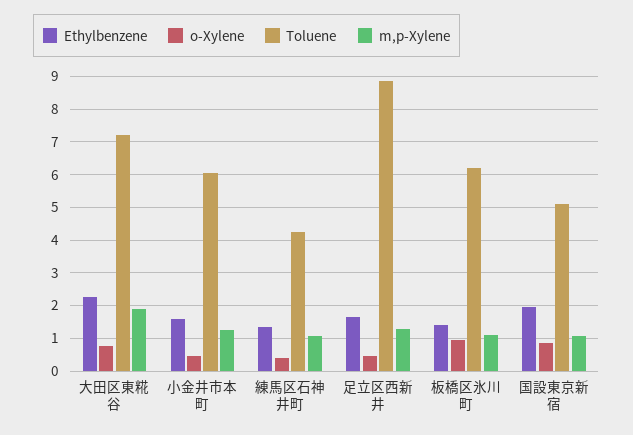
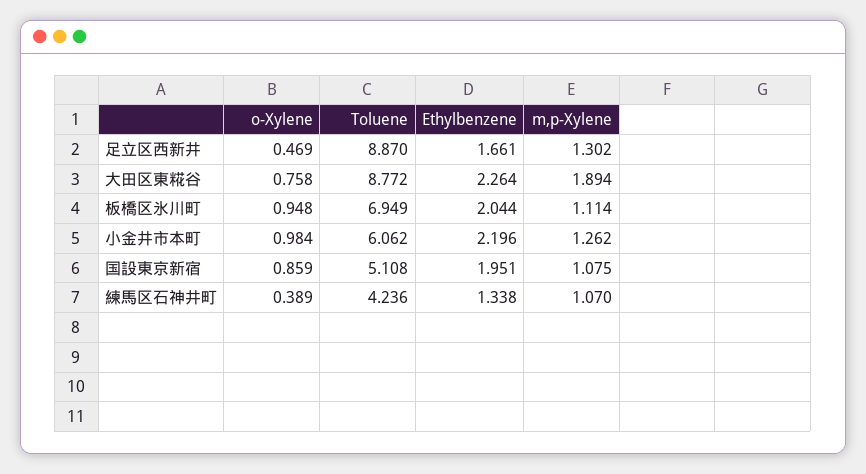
  {
    "Ethylbenzene": {
      "大田区東糀谷": 2.264,
-     "小金井市本町": 1.6,
+     "小金井市本町": 2.196,
      "練馬区石神井町": 1.338,
      "足立区西新井": 1.661,
-     "板橋区氷川町": 1.4,
+     "板橋区氷川町": 2.044,
      "国設東京新宿": 1.951
    },
    "o-Xylene": {
      "大田区東糀谷": 0.758,
-     "小金井市本町": 0.4,
+     "小金井市本町": 0.984,
      "練馬区石神井町": 0.389,
      "足立区西新井": 0.469,
      "板橋区氷川町": 0.948,
      "国設東京新宿": 0.859
    },
    "Toluene": {
-     "大田区東糀谷": 7.2,
+     "大田区東糀谷": 8.772,
      "小金井市本町": 6.062,
      "練馬区石神井町": 4.236,
      "足立区西新井": 8.87,
-     "板橋区氷川町": 6.2,
+     "板橋区氷川町": 6.949,
      "国設東京新宿": 5.108
    },
    "m,p-Xylene": {
      "大田区東糀谷": 1.894,
      "小金井市本町": 1.262,
      "練馬区石神井町": 1.07,
      "足立区西新井": 1.302,
      "板橋区氷川町": 1.114,
      "国設東京新宿": 1.075
    }
  }

